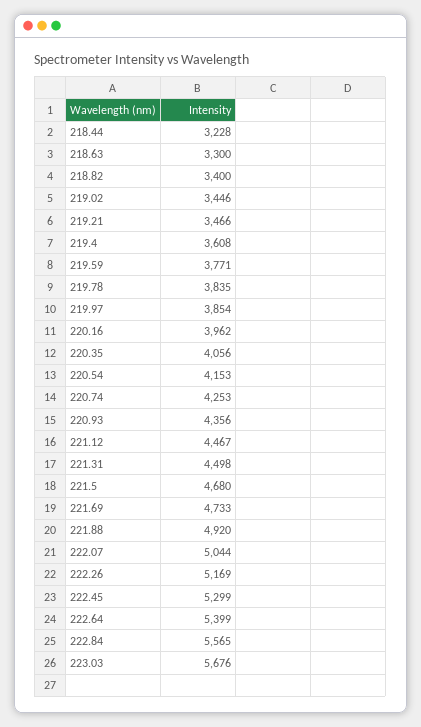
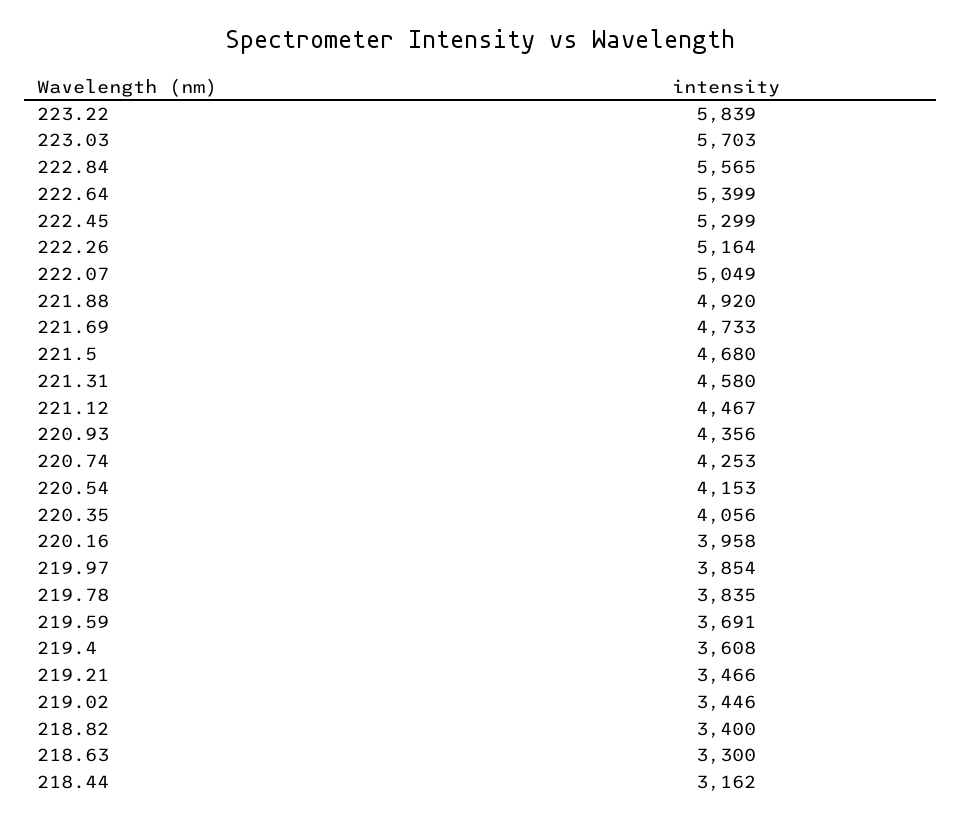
  {
-   "218.44": 3228,
+   "218.44": 3162,
    "218.63": 3300,
    "218.82": 3400,
    "219.02": 3446,
    "219.21": 3466,
    "219.4": 3608,
-   "219.59": 3771,
+   "219.59": 3691,
    "219.78": 3835,
    "219.97": 3854,
-   "220.16": 3962,
+   "220.16": 3958,
    "220.35": 4056,
    "220.54": 4153,
    "220.74": 4253,
    "220.93": 4356,
    "221.12": 4467,
-   "221.31": 4498,
+   "221.31": 4580,
    "221.5": 4680,
    "221.69": 4733,
    "221.88": 4920,
-   "222.07": 5044,
+   "222.07": 5049,
-   "222.26": 5169,
+   "222.26": 5164,
    "222.45": 5299,
    "222.64": 5399,
    "222.84": 5565,
-   "223.03": 5676
+   "223.03": 5703,
+   "223.22": 5839
  }

